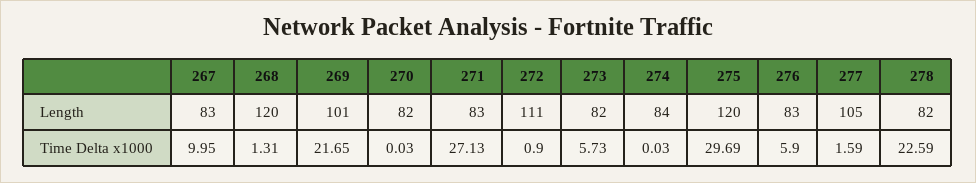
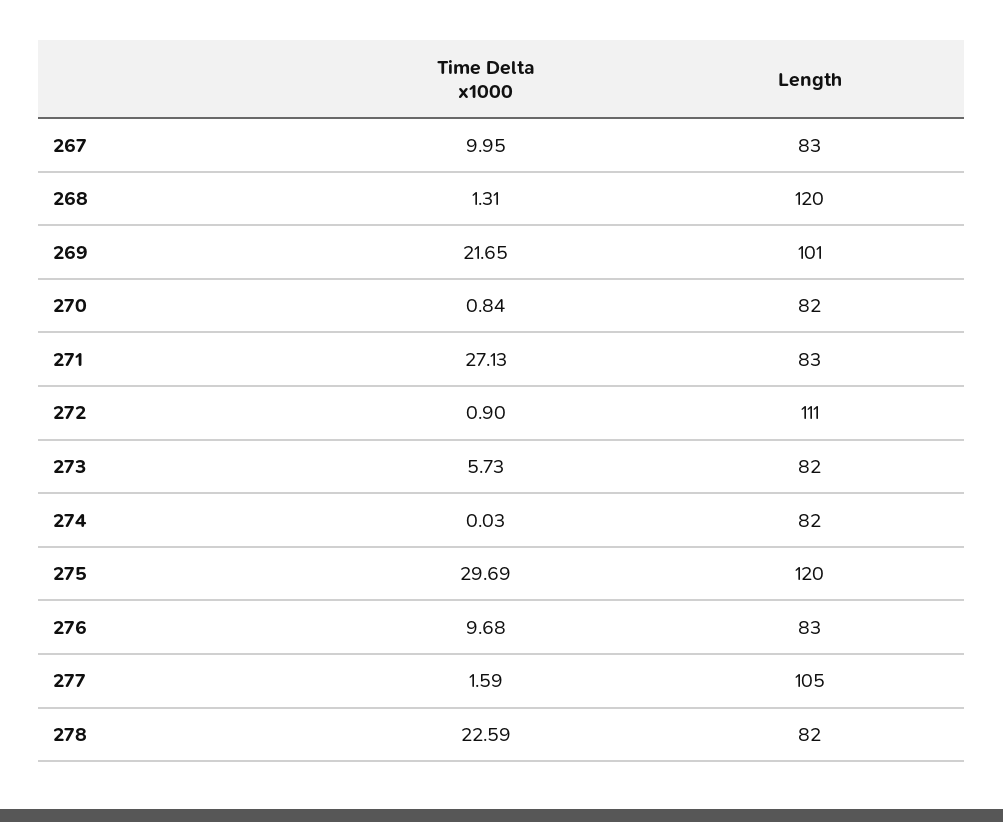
  {
    "267": {
      "Length": 83,
      "Time Delta x1000": 9.95
    },
    "268": {
      "Length": 120,
      "Time Delta x1000": 1.31
    },
    "269": {
      "Length": 101,
      "Time Delta x1000": 21.65
    },
    "270": {
      "Length": 82,
-     "Time Delta x1000": 0.03
+     "Time Delta x1000": 0.84
    },
    "271": {
      "Length": 83,
      "Time Delta x1000": 27.13
    },
    "272": {
      "Length": 111,
      "Time Delta x1000": 0.9
    },
    "273": {
      "Length": 82,
      "Time Delta x1000": 5.73
    },
    "274": {
-     "Length": 84,
+     "Length": 82,
      "Time Delta x1000": 0.03
    },
    "275": {
      "Length": 120,
      "Time Delta x1000": 29.69
    },
    "276": {
      "Length": 83,
-     "Time Delta x1000": 5.9
+     "Time Delta x1000": 9.68
    },
    "277": {
      "Length": 105,
      "Time Delta x1000": 1.59
    },
    "278": {
      "Length": 82,
      "Time Delta x1000": 22.59
    }
  }

